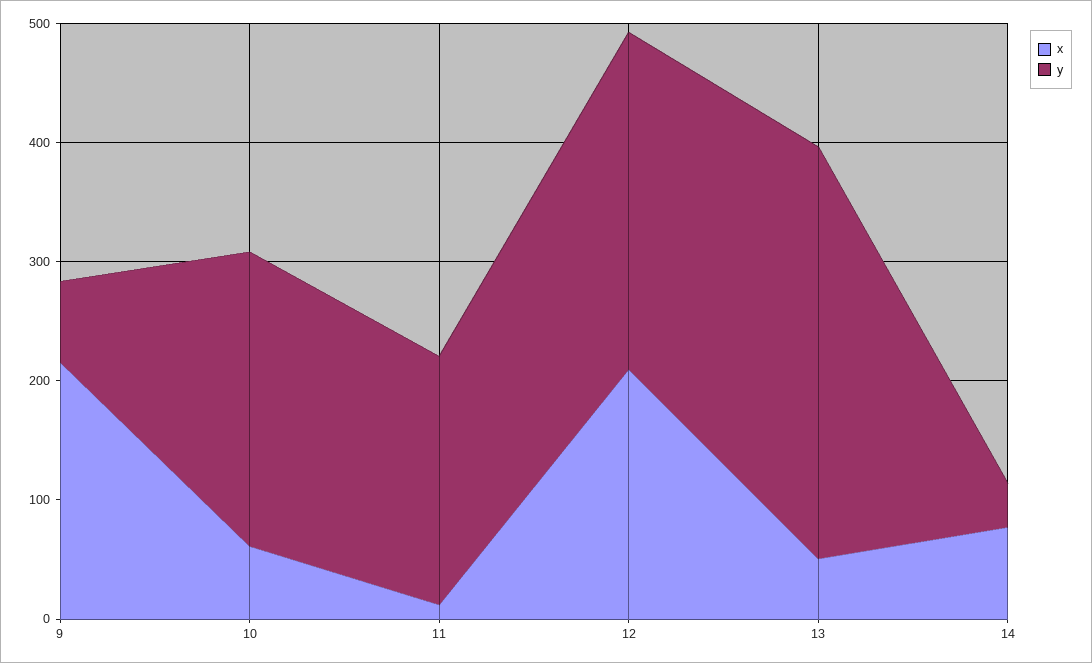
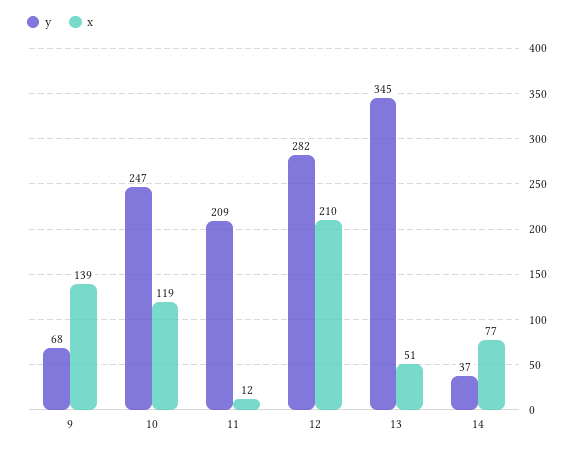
  {
    "x": {
-     "9": 220,
+     "9": 139,
-     "10": 60,
+     "10": 119,
      "11": 12,
      "12": 210,
      "13": 51,
      "14": 77
    },
    "y": {
      "9": 68,
      "10": 247,
      "11": 209,
      "12": 282,
      "13": 345,
      "14": 37
    }
  }

